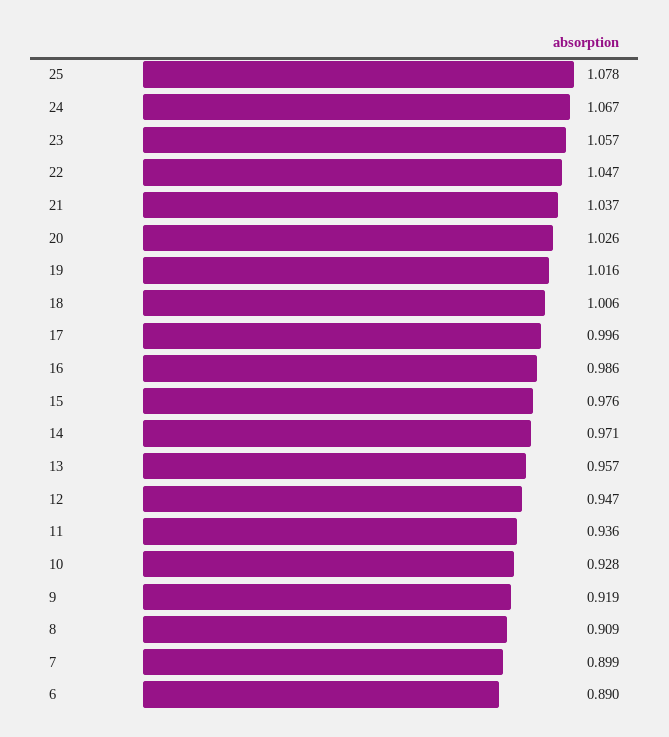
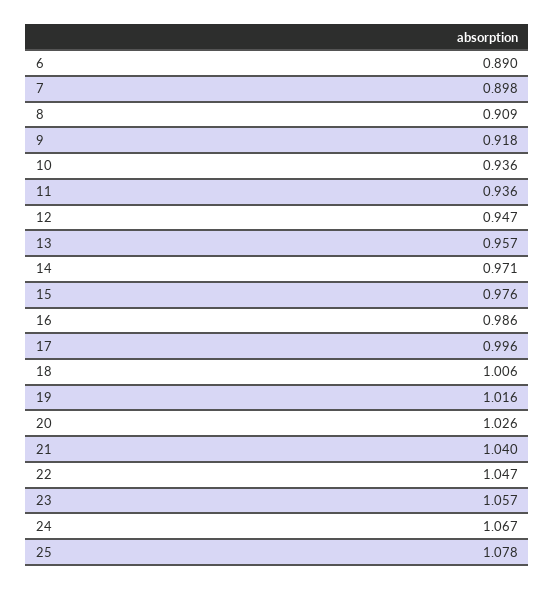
  {
    "25": 1.078,
    "24": 1.067,
    "23": 1.057,
    "22": 1.047,
-   "21": 1.037,
+   "21": 1.04,
    "20": 1.026,
    "19": 1.016,
    "18": 1.006,
    "17": 0.996,
    "16": 0.986,
    "15": 0.976,
    "14": 0.971,
    "13": 0.957,
    "12": 0.947,
    "11": 0.936,
-   "10": 0.928,
+   "10": 0.936,
-   "9": 0.919,
+   "9": 0.918,
    "8": 0.909,
-   "7": 0.899,
+   "7": 0.898,
    "6": 0.89
  }

